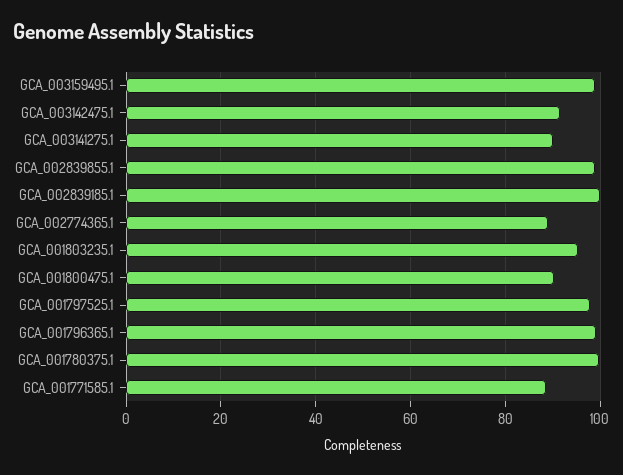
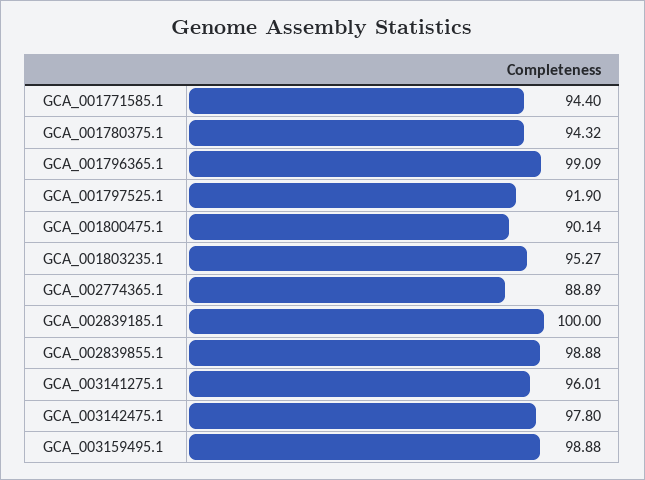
  {
    "GCA_003159495.1": 98.88,
-   "GCA_003142475.1": 92,
+   "GCA_003142475.1": 97.8,
-   "GCA_003141275.1": 90,
+   "GCA_003141275.1": 96.01,
    "GCA_002839855.1": 98.88,
    "GCA_002839185.1": 100,
    "GCA_002774365.1": 88.89,
    "GCA_001803235.1": 95.27,
    "GCA_001800475.1": 90.14,
-   "GCA_001797525.1": 98,
+   "GCA_001797525.1": 91.9,
    "GCA_001796365.1": 99.09,
-   "GCA_001780375.1": 100,
+   "GCA_001780375.1": 94.32,
-   "GCA_001771585.1": 88
+   "GCA_001771585.1": 94.4
  }

